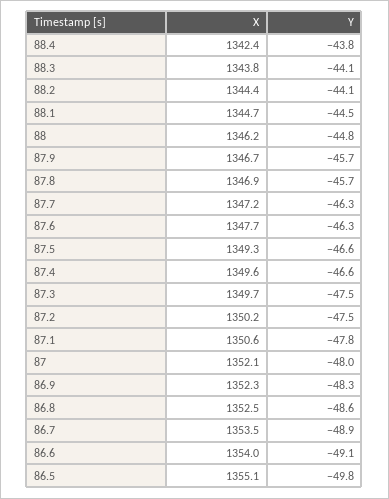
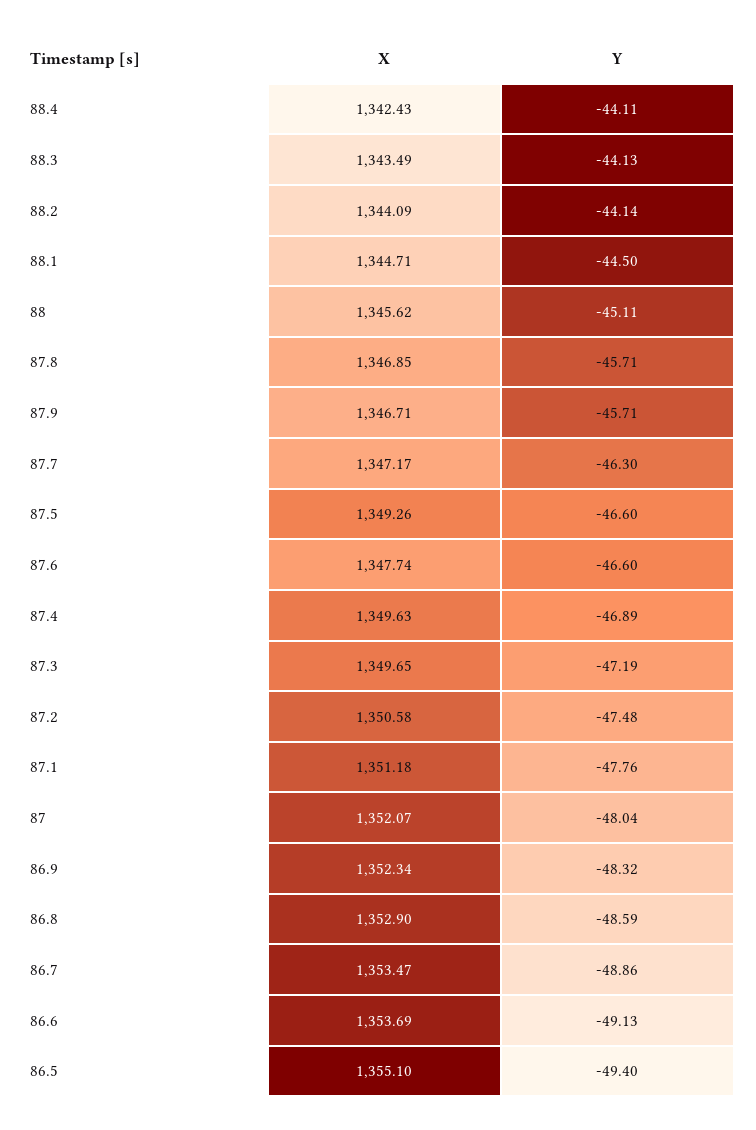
  {
    "X": {
      "88.4": 1342.43,
-     "88.3": 1343.8,
+     "88.3": 1343.49,
-     "88.2": 1344.4,
+     "88.2": 1344.09,
      "88.1": 1344.71,
-     "88": 1346.2,
+     "88": 1345.62,
      "87.9": 1346.71,
      "87.8": 1346.85,
      "87.7": 1347.17,
      "87.6": 1347.74,
      "87.5": 1349.26,
      "87.4": 1349.63,
      "87.3": 1349.65,
-     "87.2": 1350.2,
+     "87.2": 1350.58,
-     "87.1": 1350.6,
+     "87.1": 1351.18,
      "87": 1352.07,
      "86.9": 1352.34,
-     "86.8": 1352.5,
+     "86.8": 1352.9,
      "86.7": 1353.47,
-     "86.6": 1354,
+     "86.6": 1353.69,
      "86.5": 1355.1
    },
    "Y": {
-     "88.4": -43.8,
+     "88.4": -44.11,
      "88.3": -44.13,
      "88.2": -44.14,
      "88.1": -44.5,
-     "88": -44.8,
+     "88": -45.11,
      "87.9": -45.71,
      "87.8": -45.71,
      "87.7": -46.3,
-     "87.6": -46.3,
+     "87.6": -46.6,
      "87.5": -46.6,
-     "87.4": -46.6,
+     "87.4": -46.89,
-     "87.3": -47.5,
+     "87.3": -47.19,
      "87.2": -47.48,
      "87.1": -47.76,
      "87": -48.04,
      "86.9": -48.32,
      "86.8": -48.59,
      "86.7": -48.86,
      "86.6": -49.13,
-     "86.5": -49.8
+     "86.5": -49.4
    }
  }

